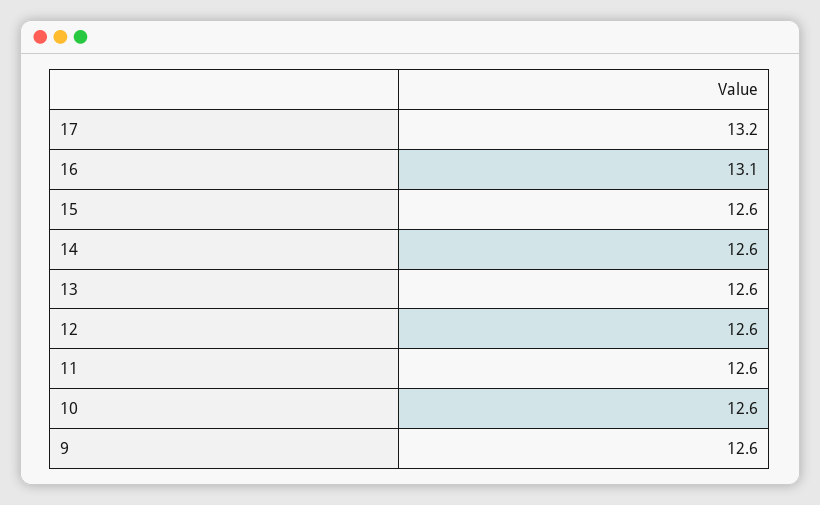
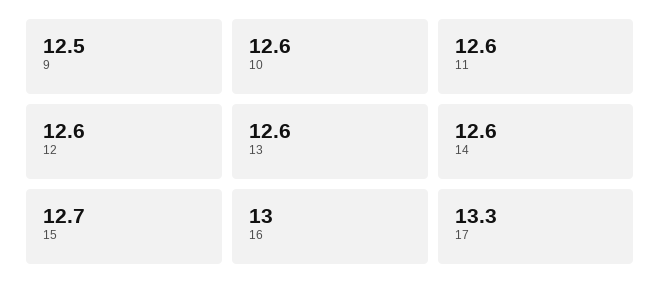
  {
-   "17": 13.2,
+   "17": 13.3,
-   "16": 13.1,
+   "16": 13,
-   "15": 12.6,
+   "15": 12.7,
    "14": 12.6,
    "13": 12.6,
    "12": 12.6,
    "11": 12.6,
    "10": 12.6,
-   "9": 12.6
+   "9": 12.5
  }

